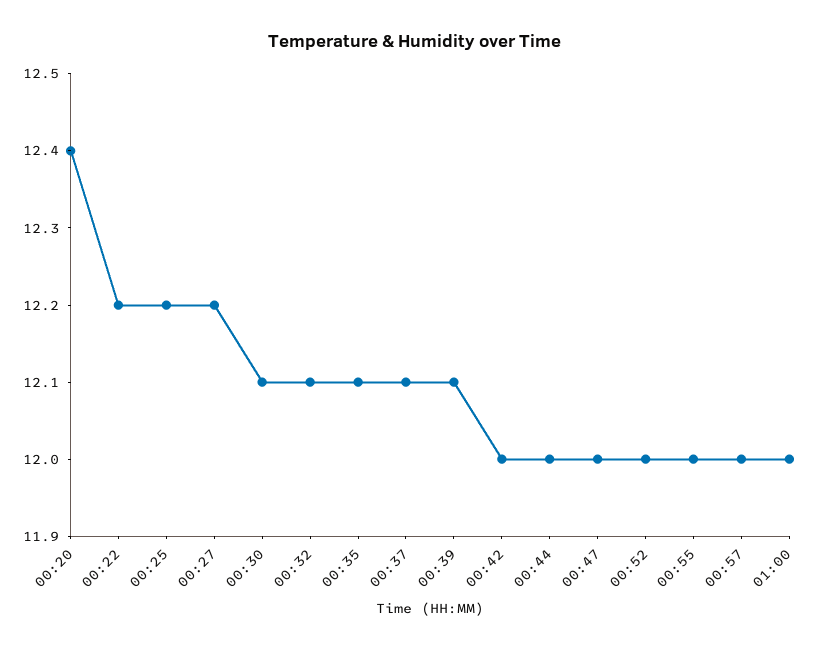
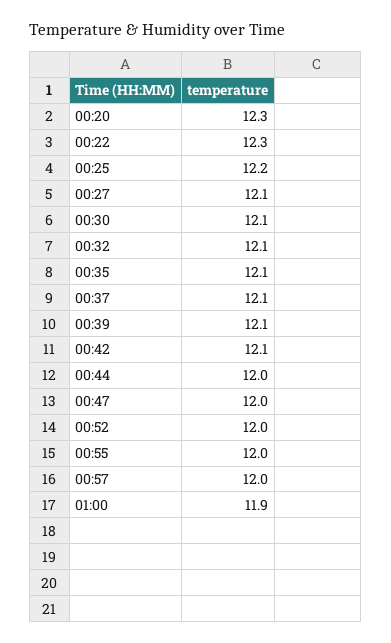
  {
-   "00:20": 12.4,
+   "00:20": 12.3,
-   "00:22": 12.2,
+   "00:22": 12.3,
    "00:25": 12.2,
-   "00:27": 12.2,
+   "00:27": 12.1,
    "00:30": 12.1,
    "00:32": 12.1,
    "00:35": 12.1,
    "00:37": 12.1,
    "00:39": 12.1,
-   "00:42": 12,
+   "00:42": 12.1,
    "00:44": 12,
    "00:47": 12,
    "00:52": 12,
    "00:55": 12,
    "00:57": 12,
-   "01:00": 12
+   "01:00": 11.9
  }

